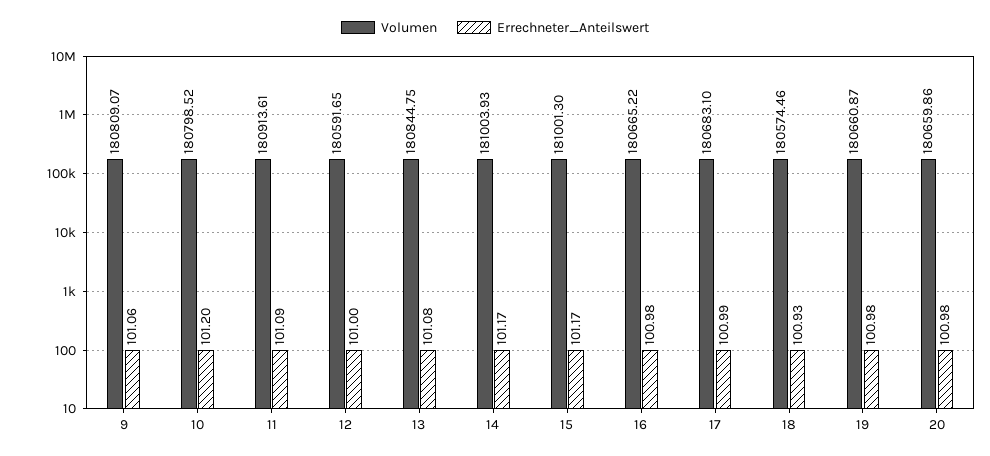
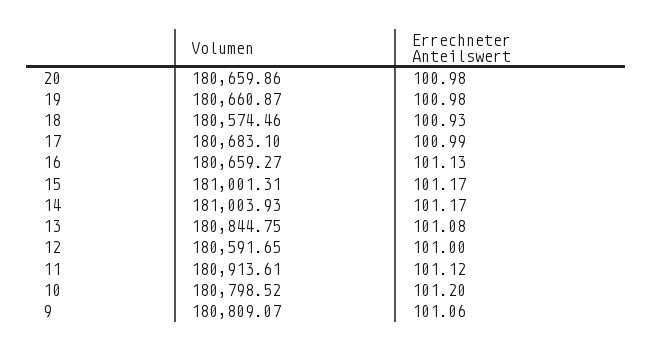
  {
    "Volumen": {
      "9": 180809.07,
      "10": 180798.52,
      "11": 180913.61,
      "12": 180591.65,
      "13": 180844.75,
      "14": 181003.93,
-     "15": 181001.3,
+     "15": 181001.31,
-     "16": 180665.22,
+     "16": 180659.27,
      "17": 180683.1,
      "18": 180574.46,
      "19": 180660.87,
      "20": 180659.86
    },
    "Errechneter_Anteilswert": {
      "9": 101.06,
      "10": 101.2,
-     "11": 101.09,
+     "11": 101.12,
      "12": 101,
      "13": 101.08,
      "14": 101.17,
      "15": 101.17,
-     "16": 100.98,
+     "16": 101.13,
      "17": 100.99,
      "18": 100.93,
      "19": 100.98,
      "20": 100.98
    }
  }

